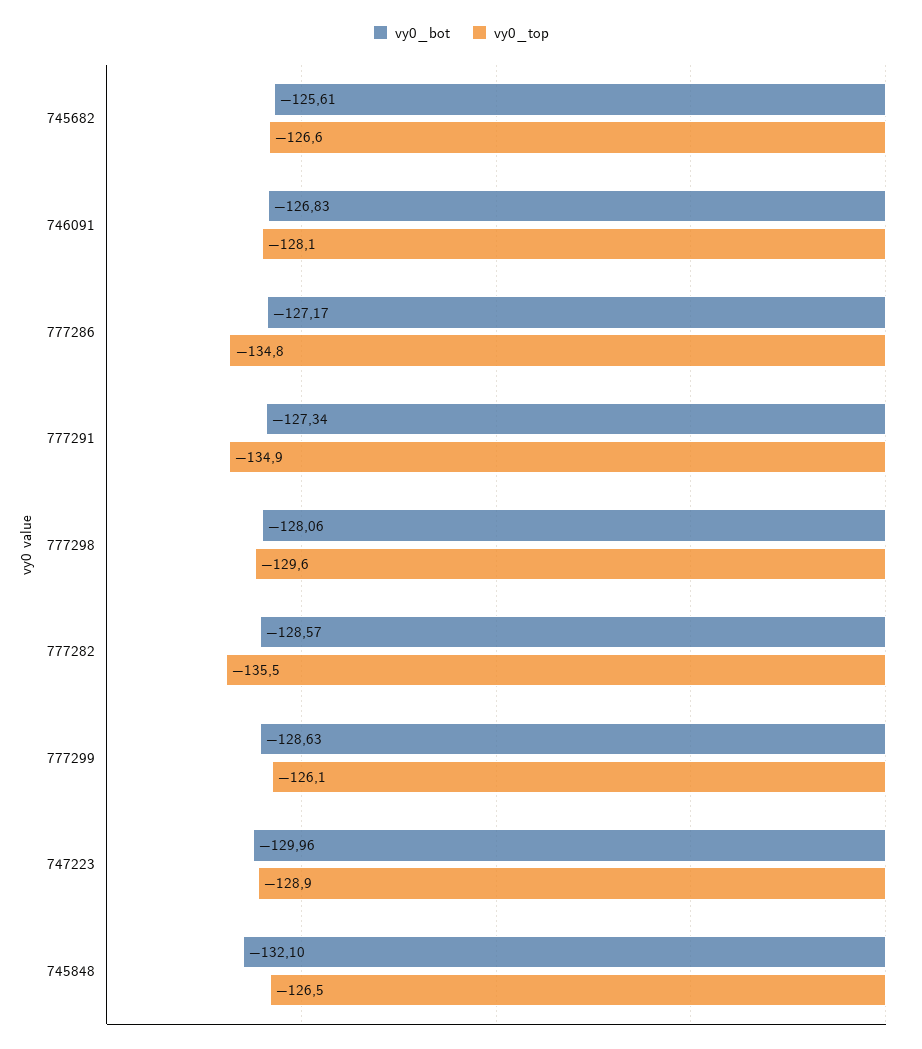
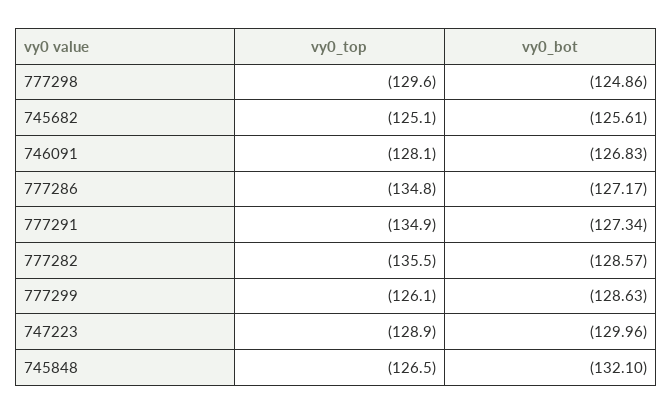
  {
    "vy0_bot": {
      "745682": -125.61,
      "746091": -126.83,
      "777286": -127.17,
      "777291": -127.34,
-     "777298": -128.06,
+     "777298": -124.86,
      "777282": -128.57,
      "777299": -128.63,
      "747223": -129.96,
      "745848": -132.1
    },
    "vy0_top": {
-     "745682": -126.6,
+     "745682": -125.1,
      "746091": -128.1,
      "777286": -134.8,
      "777291": -134.9,
      "777298": -129.6,
      "777282": -135.5,
      "777299": -126.1,
      "747223": -128.9,
      "745848": -126.5
    }
  }

